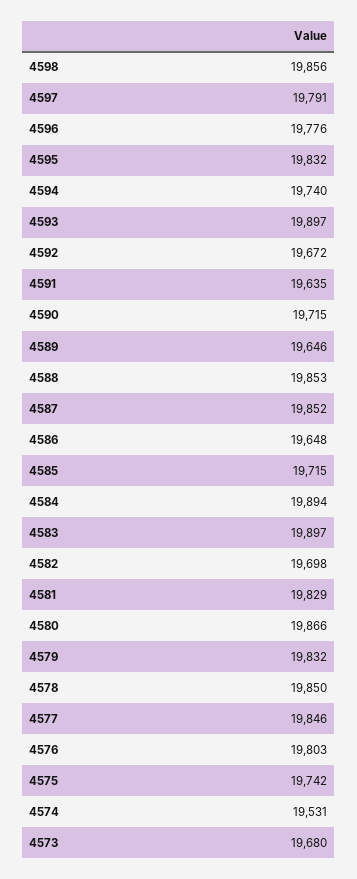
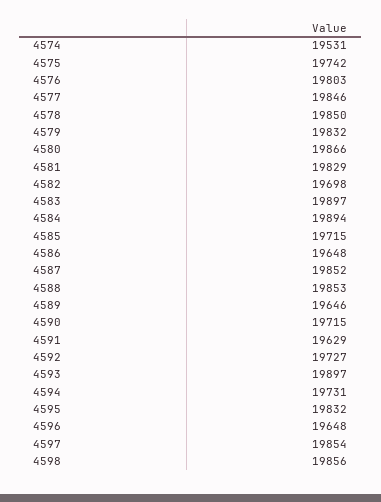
  {
    "4598": 19856,
-   "4597": 19791,
+   "4597": 19854,
-   "4596": 19776,
+   "4596": 19648,
    "4595": 19832,
-   "4594": 19740,
+   "4594": 19731,
    "4593": 19897,
-   "4592": 19672,
+   "4592": 19727,
-   "4591": 19635,
+   "4591": 19629,
    "4590": 19715,
    "4589": 19646,
    "4588": 19853,
    "4587": 19852,
    "4586": 19648,
    "4585": 19715,
    "4584": 19894,
    "4583": 19897,
    "4582": 19698,
    "4581": 19829,
    "4580": 19866,
    "4579": 19832,
    "4578": 19850,
    "4577": 19846,
    "4576": 19803,
    "4575": 19742,
-   "4574": 19531,
+   "4574": 19531
-   "4573": 19680
  }

